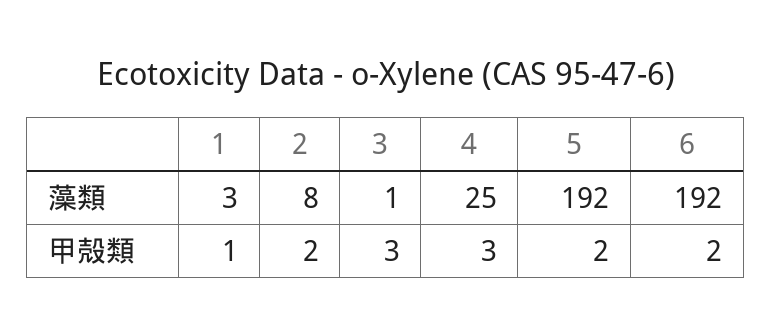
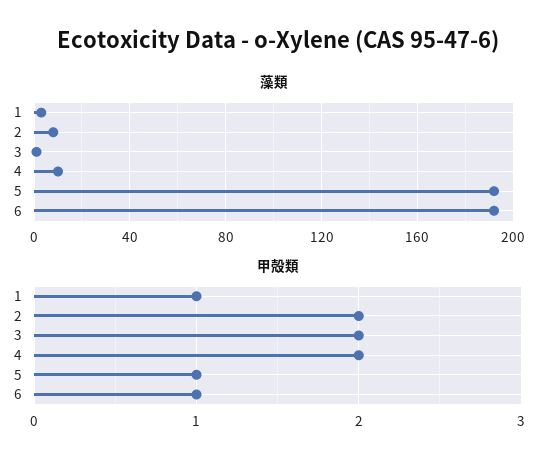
  {
    "藻類": {
      "1": 3,
      "2": 8,
      "3": 1,
-     "4": 25,
+     "4": 10,
      "5": 192,
      "6": 192
    },
    "甲殻類": {
      "1": 1,
      "2": 2,
-     "3": 3,
+     "3": 2,
-     "4": 3,
+     "4": 2,
-     "5": 2,
+     "5": 1,
-     "6": 2
+     "6": 1
    }
  }

